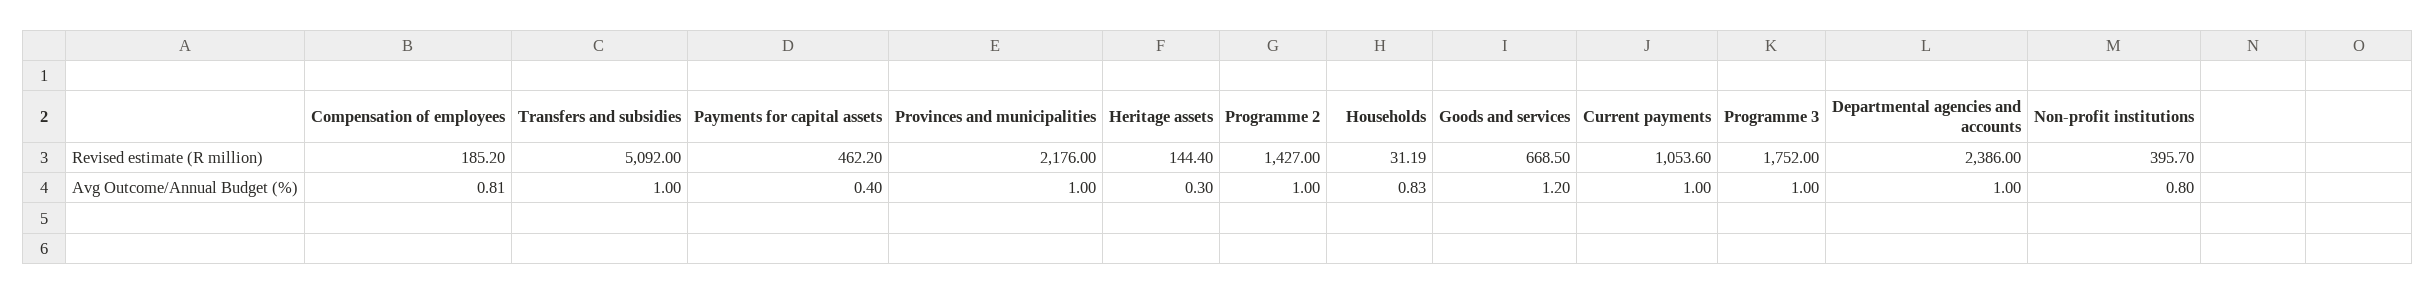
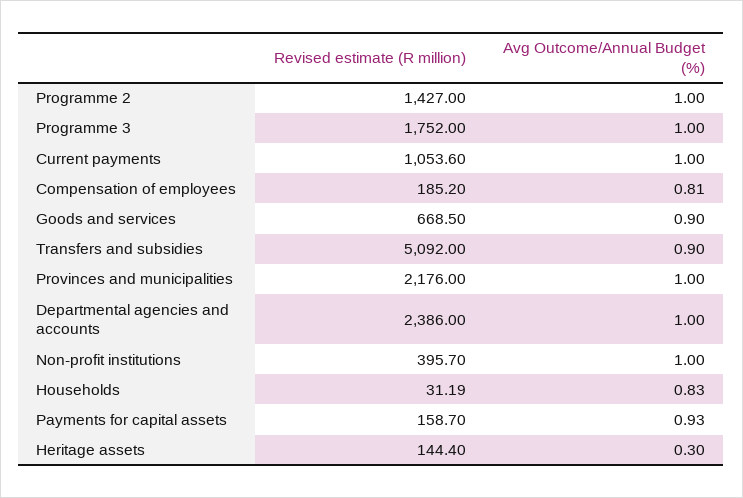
  {
    "Compensation of employees": {
      "Revised estimate (R million)": 185.2,
      "Avg Outcome/Annual Budget (%)": 0.81
    },
    "Transfers and subsidies": {
      "Revised estimate (R million)": 5092,
-     "Avg Outcome/Annual Budget (%)": 1
+     "Avg Outcome/Annual Budget (%)": 0.9
    },
    "Payments for capital assets": {
-     "Revised estimate (R million)": 462.2,
+     "Revised estimate (R million)": 158.7,
-     "Avg Outcome/Annual Budget (%)": 0.4
+     "Avg Outcome/Annual Budget (%)": 0.93
    },
    "Provinces and municipalities": {
      "Revised estimate (R million)": 2176,
      "Avg Outcome/Annual Budget (%)": 1
    },
    "Heritage assets": {
      "Revised estimate (R million)": 144.4,
      "Avg Outcome/Annual Budget (%)": 0.3
    },
    "Programme 2": {
      "Revised estimate (R million)": 1427,
      "Avg Outcome/Annual Budget (%)": 1
    },
    "Households": {
      "Revised estimate (R million)": 31.19,
      "Avg Outcome/Annual Budget (%)": 0.83
    },
    "Goods and services": {
      "Revised estimate (R million)": 668.5,
-     "Avg Outcome/Annual Budget (%)": 1.2
+     "Avg Outcome/Annual Budget (%)": 0.9
    },
    "Current payments": {
      "Revised estimate (R million)": 1053.6,
      "Avg Outcome/Annual Budget (%)": 1
    },
    "Programme 3": {
      "Revised estimate (R million)": 1752,
      "Avg Outcome/Annual Budget (%)": 1
    },
    "Departmental agencies and accounts": {
      "Revised estimate (R million)": 2386,
      "Avg Outcome/Annual Budget (%)": 1
    },
    "Non-profit institutions": {
      "Revised estimate (R million)": 395.7,
-     "Avg Outcome/Annual Budget (%)": 0.8
+     "Avg Outcome/Annual Budget (%)": 1
    }
  }

